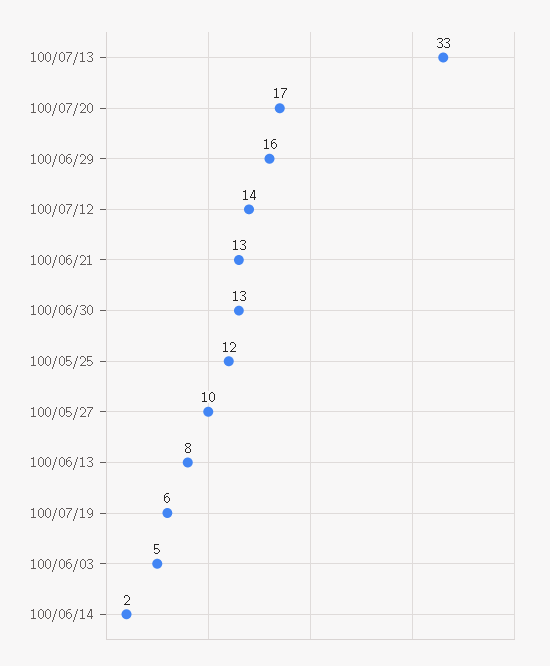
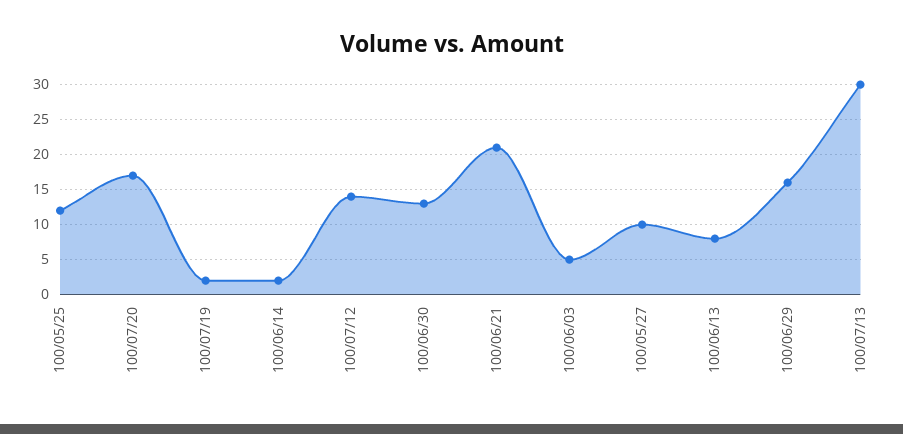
  {
-   "100/07/13": 33,
+   "100/07/13": 30,
    "100/07/20": 17,
    "100/06/29": 16,
    "100/07/12": 14,
-   "100/06/21": 13,
+   "100/06/21": 21,
    "100/06/30": 13,
    "100/05/25": 12,
    "100/05/27": 10,
    "100/06/13": 8,
-   "100/07/19": 6,
+   "100/07/19": 2,
    "100/06/03": 5,
    "100/06/14": 2
  }

